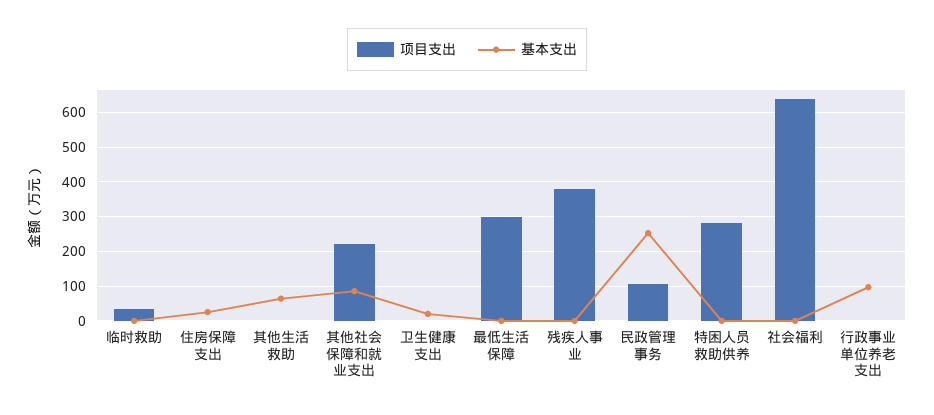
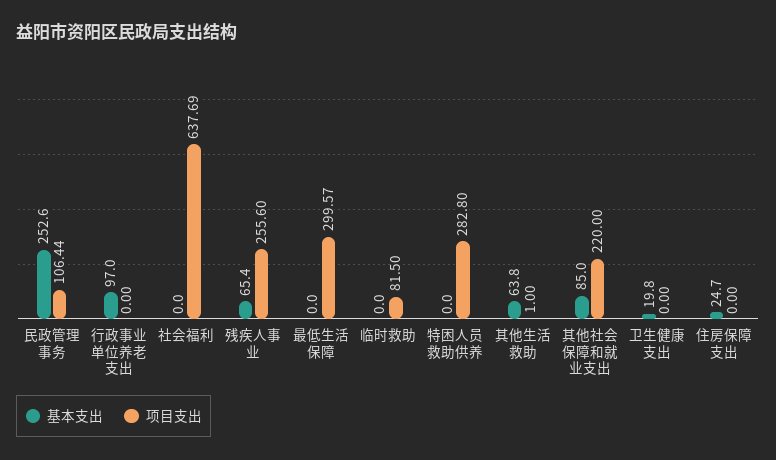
  {
    "项目支出": {
-     "临时救助": 40,
+     "临时救助": 81.5,
      "住房保障支出": 0,
      "其他生活救助": 1,
      "其他社会保障和就业支出": 220,
      "卫生健康支出": 0,
      "最低生活保障": 299.57,
-     "残疾人事业": 380,
+     "残疾人事业": 255.6,
      "民政管理事务": 106.44,
      "特困人员救助供养": 282.8,
      "社会福利": 637.69,
      "行政事业单位养老支出": 0
    },
    "基本支出": {
      "临时救助": 0,
      "住房保障支出": 24.7,
      "其他生活救助": 63.8,
      "其他社会保障和就业支出": 85,
      "卫生健康支出": 19.8,
      "最低生活保障": 0,
-     "残疾人事业": 0,
+     "残疾人事业": 65.4,
      "民政管理事务": 252.6,
      "特困人员救助供养": 0,
      "社会福利": 0,
      "行政事业单位养老支出": 97
    }
  }

